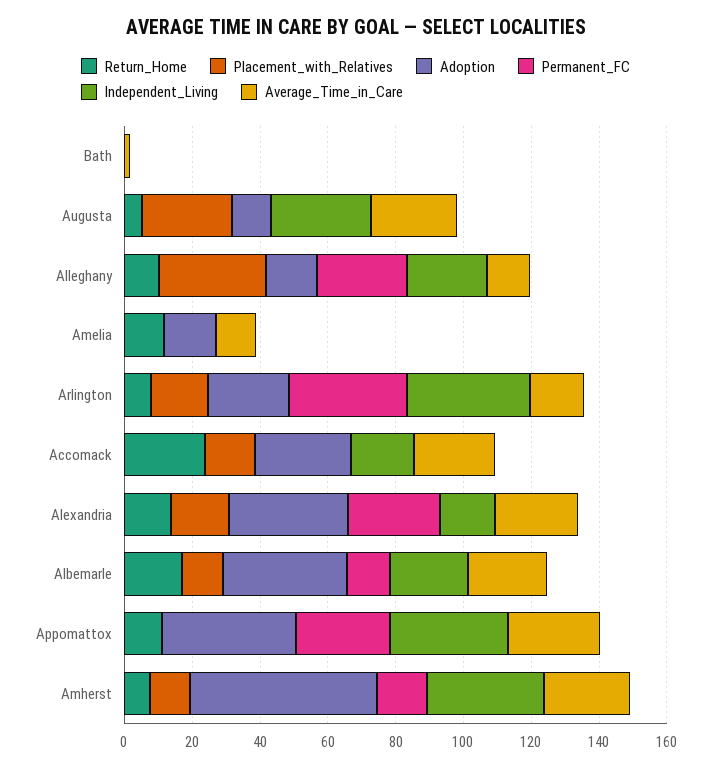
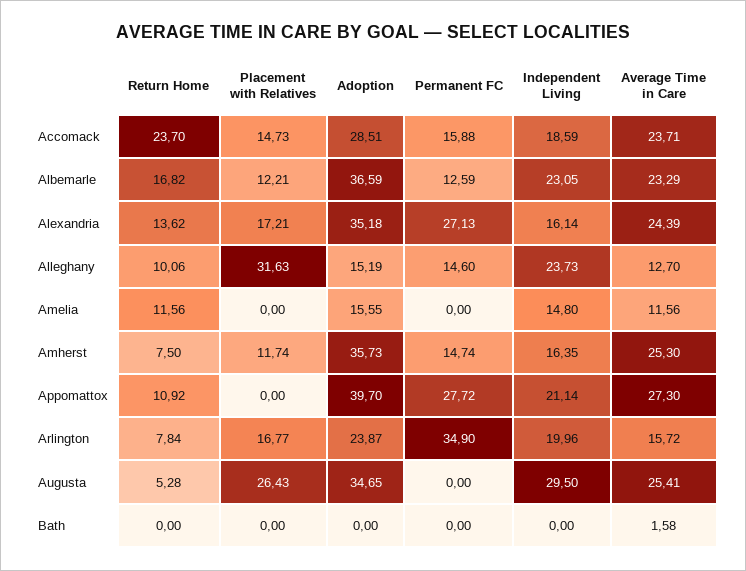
  {
    "Return_Home": {
      "Bath": 0,
      "Augusta": 5.28,
      "Alleghany": 10.06,
      "Amelia": 11.56,
      "Arlington": 7.84,
      "Accomack": 23.7,
      "Alexandria": 13.62,
      "Albemarle": 16.82,
      "Appomattox": 10.92,
      "Amherst": 7.5
    },
    "Placement_with_Relatives": {
      "Bath": 0,
      "Augusta": 26.43,
      "Alleghany": 31.63,
      "Amelia": 0,
      "Arlington": 16.77,
      "Accomack": 14.73,
      "Alexandria": 17.21,
      "Albemarle": 12.21,
      "Appomattox": 0,
      "Amherst": 11.74
    },
    "Adoption": {
      "Bath": 0,
-     "Augusta": 10,
+     "Augusta": 34.65,
      "Alleghany": 15.19,
      "Amelia": 15.55,
      "Arlington": 23.87,
      "Accomack": 28.51,
      "Alexandria": 35.18,
      "Albemarle": 36.59,
      "Appomattox": 39.7,
-     "Amherst": 55
+     "Amherst": 35.73
    },
    "Permanent_FC": {
      "Bath": 0,
      "Augusta": 0,
-     "Alleghany": 25,
+     "Alleghany": 14.6,
      "Amelia": 0,
      "Arlington": 34.9,
-     "Accomack": 0,
+     "Accomack": 15.88,
      "Alexandria": 27.13,
      "Albemarle": 12.59,
      "Appomattox": 27.72,
      "Amherst": 14.74
    },
    "Independent_Living": {
      "Bath": 0,
      "Augusta": 29.5,
      "Alleghany": 23.73,
-     "Amelia": 0,
+     "Amelia": 14.8,
-     "Arlington": 35,
+     "Arlington": 19.96,
      "Accomack": 18.59,
      "Alexandria": 16.14,
      "Albemarle": 23.05,
-     "Appomattox": 35,
+     "Appomattox": 21.14,
-     "Amherst": 35
+     "Amherst": 16.35
    },
    "Average_Time_in_Care": {
      "Bath": 1.58,
      "Augusta": 25.41,
      "Alleghany": 12.7,
      "Amelia": 11.56,
      "Arlington": 15.72,
      "Accomack": 23.71,
      "Alexandria": 24.39,
      "Albemarle": 23.29,
      "Appomattox": 27.3,
      "Amherst": 25.3
    }
  }

